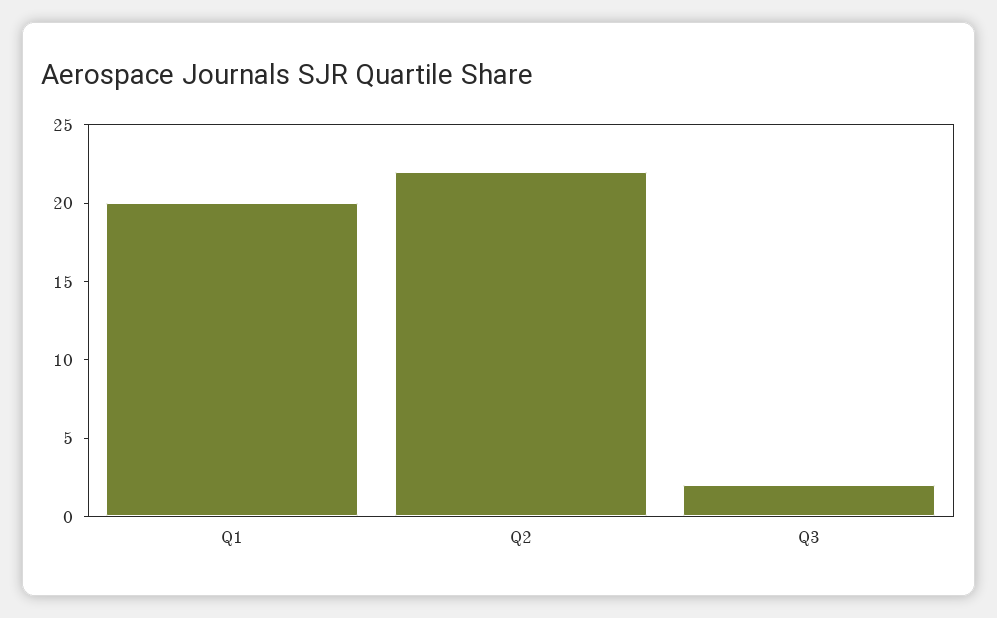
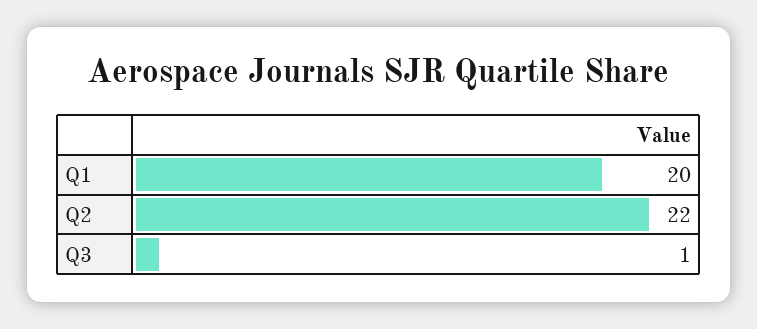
  {
    "Q1": 20,
    "Q2": 22,
-   "Q3": 2
+   "Q3": 1
  }

